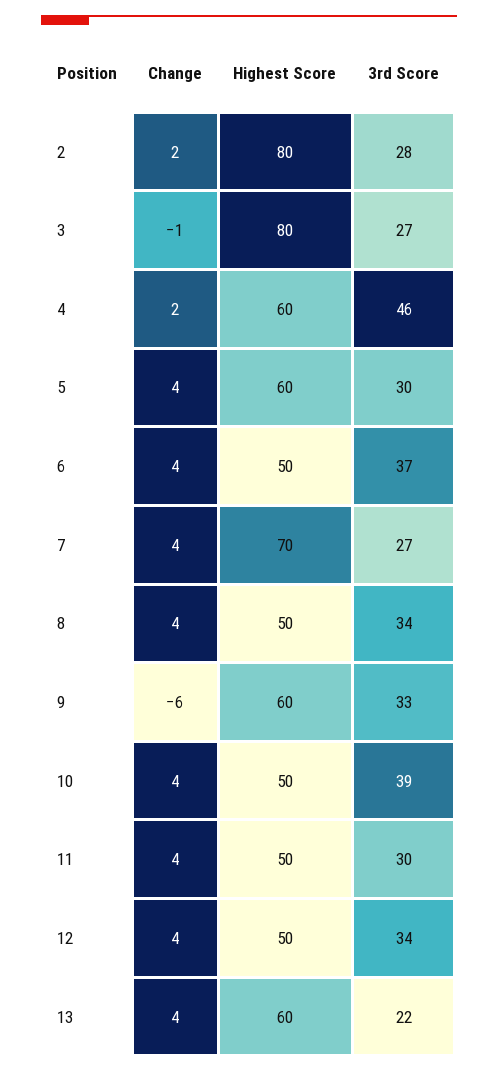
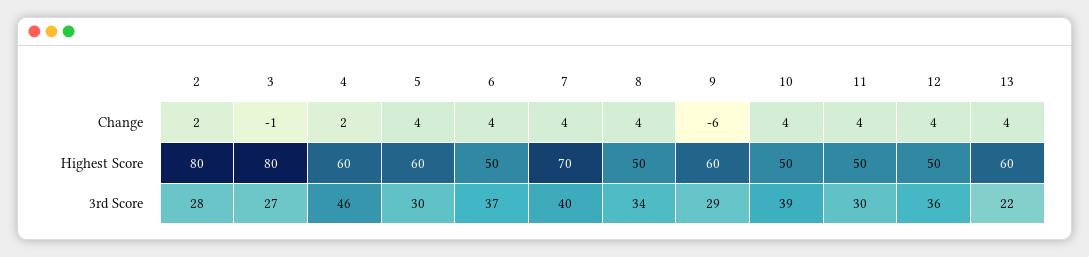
  {
    "Change": {
      "2": 2,
      "3": -1,
      "4": 2,
      "5": 4,
      "6": 4,
      "7": 4,
      "8": 4,
      "9": -6,
      "10": 4,
      "11": 4,
      "12": 4,
      "13": 4
    },
    "Highest Score": {
      "2": 80,
      "3": 80,
      "4": 60,
      "5": 60,
      "6": 50,
      "7": 70,
      "8": 50,
      "9": 60,
      "10": 50,
      "11": 50,
      "12": 50,
      "13": 60
    },
    "3rd Score": {
      "2": 28,
      "3": 27,
      "4": 46,
      "5": 30,
      "6": 37,
-     "7": 27,
+     "7": 40,
      "8": 34,
-     "9": 33,
+     "9": 29,
      "10": 39,
      "11": 30,
-     "12": 34,
+     "12": 36,
      "13": 22
    }
  }

